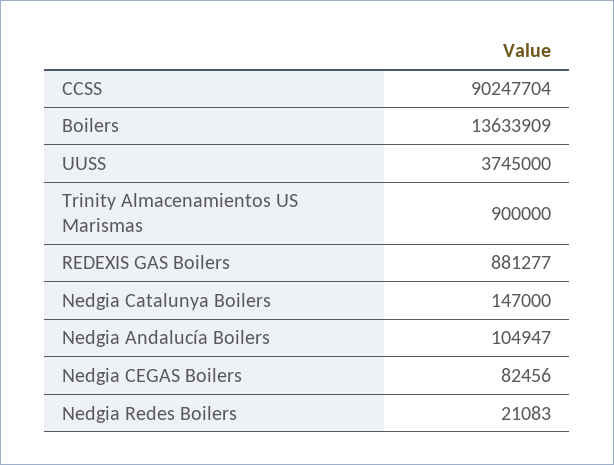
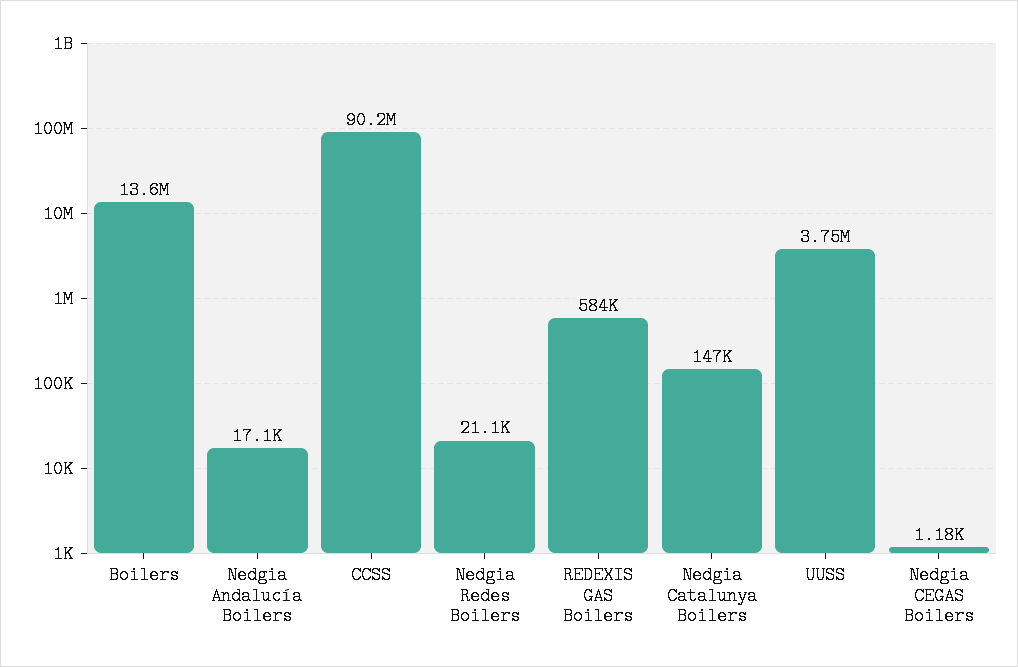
  {
    "CCSS": 90247704,
    "Boilers": 13633909,
    "UUSS": 3745000,
-   "Trinity Almacenamientos US Marismas": 900000,
-   "REDEXIS GAS Boilers": 881277,
+   "REDEXIS GAS Boilers": 584000,
    "Nedgia Catalunya Boilers": 147000,
-   "Nedgia Andalucía Boilers": 104947,
+   "Nedgia Andalucía Boilers": 17100,
-   "Nedgia CEGAS Boilers": 82456,
+   "Nedgia CEGAS Boilers": 1180,
    "Nedgia Redes Boilers": 21083
  }

